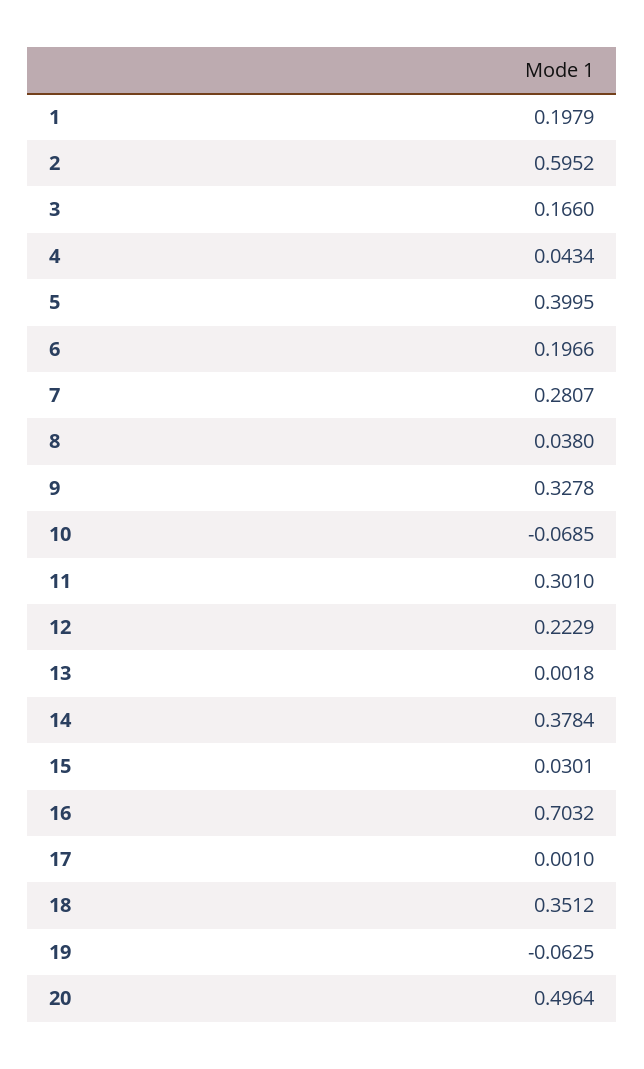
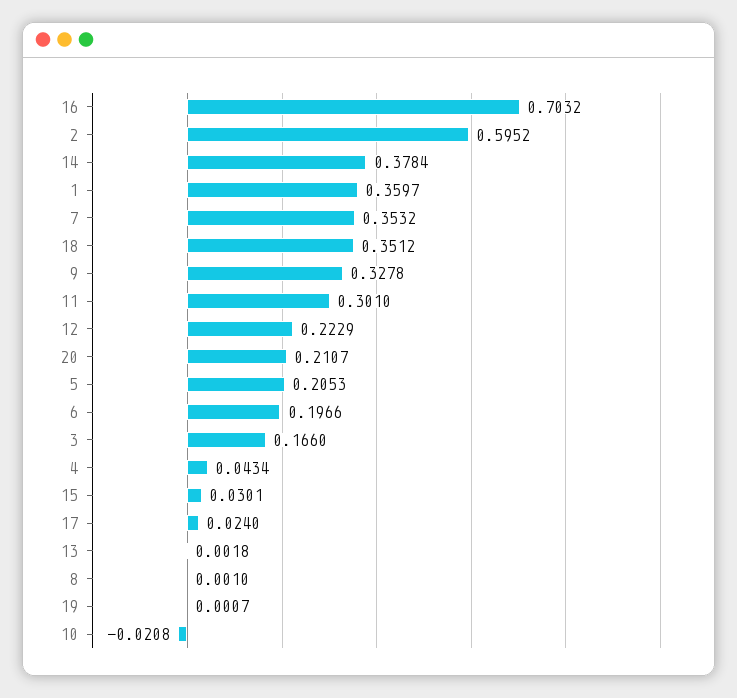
  {
-   "1": 0.1979,
+   "1": 0.3597,
    "2": 0.5952,
    "3": 0.166,
    "4": 0.0434,
-   "5": 0.3995,
+   "5": 0.2053,
    "6": 0.1966,
-   "7": 0.2807,
+   "7": 0.3532,
-   "8": 0.038,
+   "8": 0.001,
    "9": 0.3278,
-   "10": -0.0685,
+   "10": -0.0208,
    "11": 0.301,
    "12": 0.2229,
    "13": 0.0018,
    "14": 0.3784,
    "15": 0.0301,
    "16": 0.7032,
-   "17": 0.001,
+   "17": 0.024,
    "18": 0.3512,
-   "19": -0.0625,
+   "19": 0.0007,
-   "20": 0.4964
+   "20": 0.2107
  }

